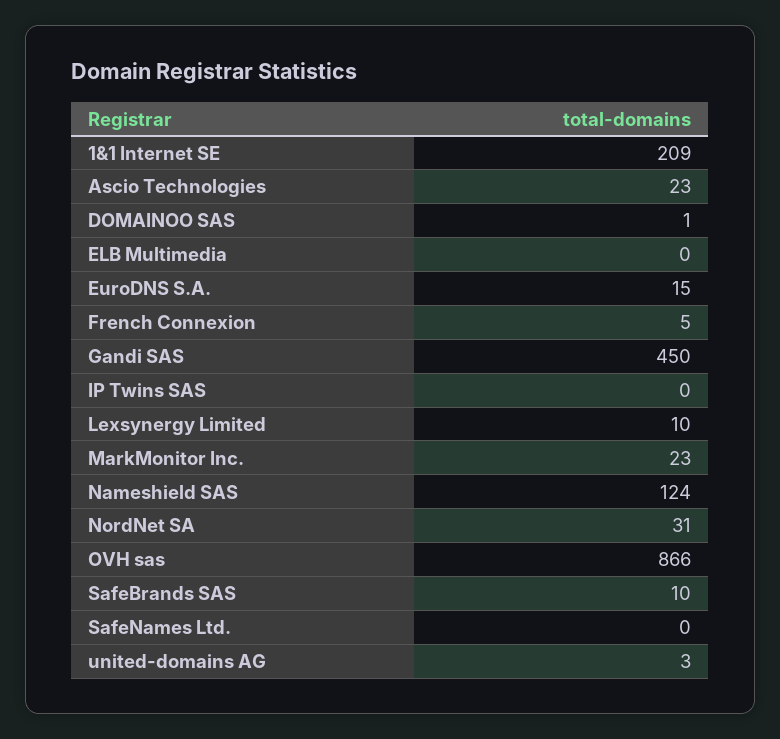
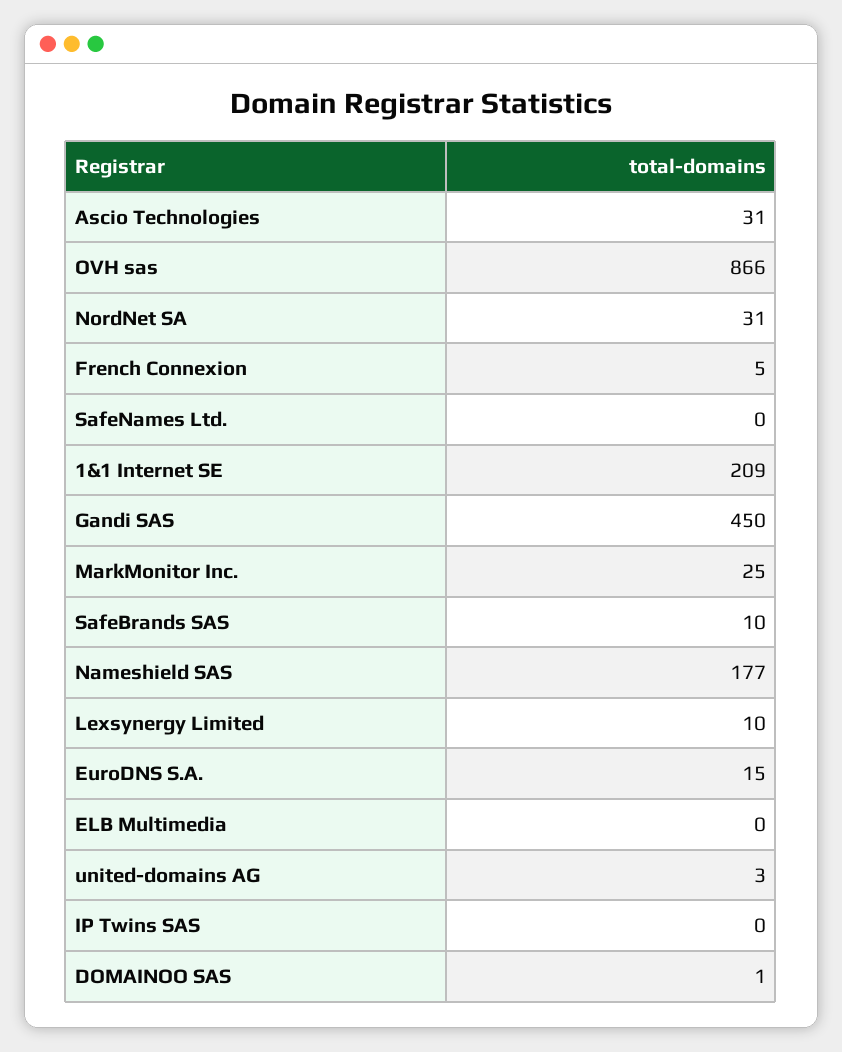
  {
    "1&1 Internet SE": 209,
-   "Ascio Technologies": 23,
+   "Ascio Technologies": 31,
    "DOMAINOO SAS": 1,
    "ELB Multimedia": 0,
    "EuroDNS S.A.": 15,
    "French Connexion": 5,
    "Gandi SAS": 450,
    "IP Twins SAS": 0,
    "Lexsynergy Limited": 10,
-   "MarkMonitor Inc.": 23,
+   "MarkMonitor Inc.": 25,
-   "Nameshield SAS": 124,
+   "Nameshield SAS": 177,
    "NordNet SA": 31,
    "OVH sas": 866,
    "SafeBrands SAS": 10,
    "SafeNames Ltd.": 0,
    "united-domains AG": 3
  }

